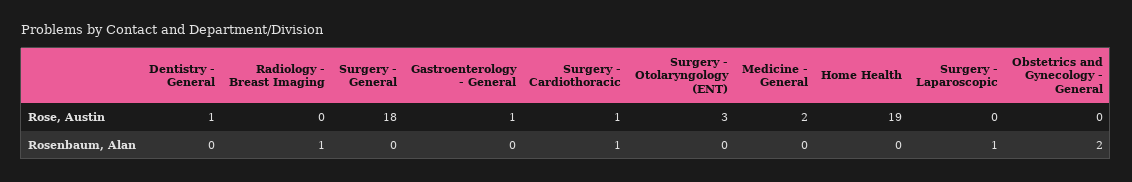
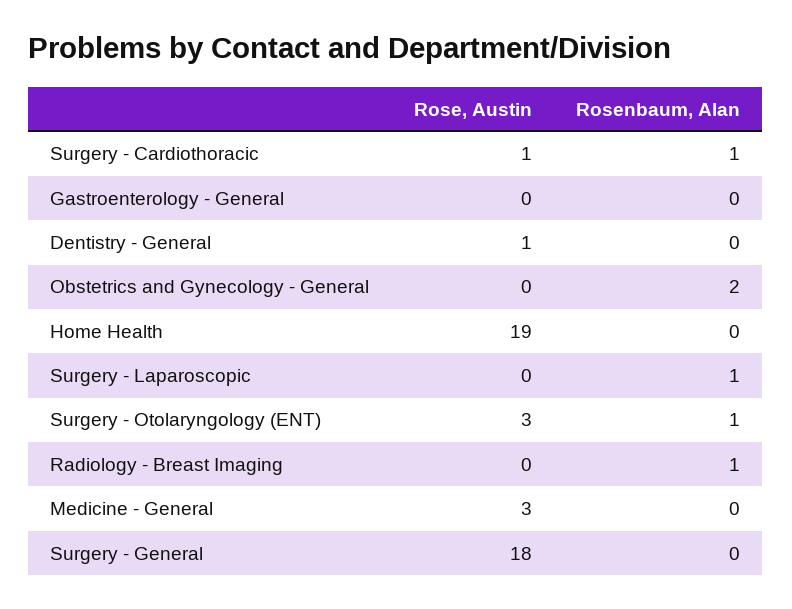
  {
    "Dentistry - General": {
      "Rose, Austin": 1,
      "Rosenbaum, Alan": 0
    },
    "Radiology - Breast Imaging": {
      "Rose, Austin": 0,
      "Rosenbaum, Alan": 1
    },
    "Surgery - General": {
      "Rose, Austin": 18,
      "Rosenbaum, Alan": 0
    },
    "Gastroenterology - General": {
-     "Rose, Austin": 1,
+     "Rose, Austin": 0,
      "Rosenbaum, Alan": 0
    },
    "Surgery - Cardiothoracic": {
      "Rose, Austin": 1,
      "Rosenbaum, Alan": 1
    },
    "Surgery - Otolaryngology (ENT)": {
      "Rose, Austin": 3,
-     "Rosenbaum, Alan": 0
+     "Rosenbaum, Alan": 1
    },
    "Medicine - General": {
-     "Rose, Austin": 2,
+     "Rose, Austin": 3,
      "Rosenbaum, Alan": 0
    },
    "Home Health": {
      "Rose, Austin": 19,
      "Rosenbaum, Alan": 0
    },
    "Surgery - Laparoscopic": {
      "Rose, Austin": 0,
      "Rosenbaum, Alan": 1
    },
    "Obstetrics and Gynecology - General": {
      "Rose, Austin": 0,
      "Rosenbaum, Alan": 2
    }
  }

